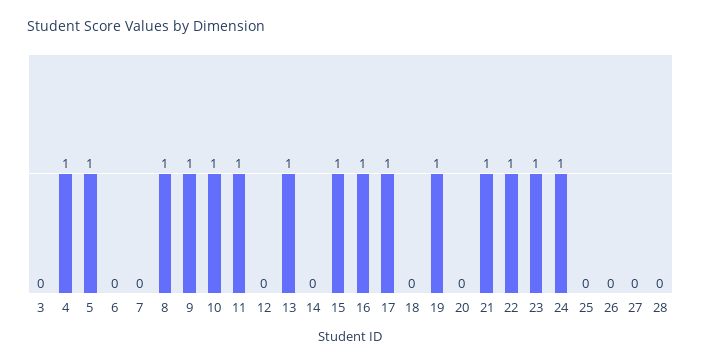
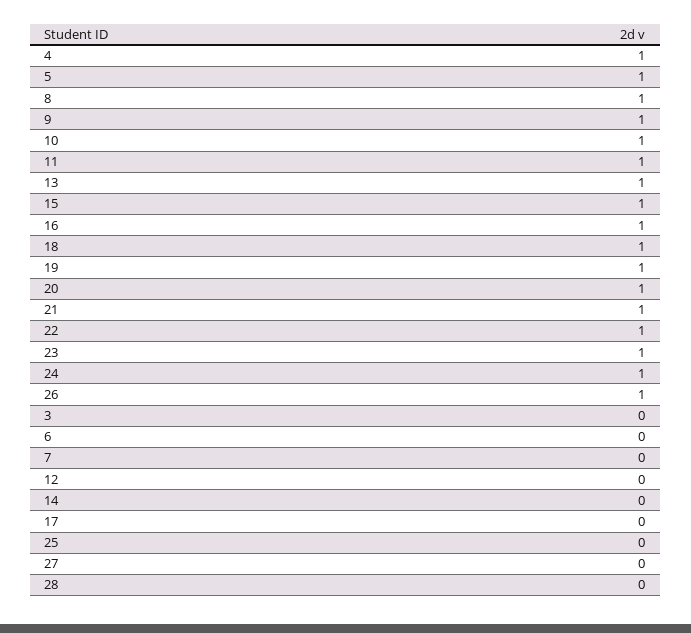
  {
    "3": 0,
    "4": 1,
    "5": 1,
    "6": 0,
    "7": 0,
    "8": 1,
    "9": 1,
    "10": 1,
    "11": 1,
    "12": 0,
    "13": 1,
    "14": 0,
    "15": 1,
    "16": 1,
-   "17": 1,
+   "17": 0,
-   "18": 0,
+   "18": 1,
    "19": 1,
-   "20": 0,
+   "20": 1,
    "21": 1,
    "22": 1,
    "23": 1,
    "24": 1,
    "25": 0,
-   "26": 0,
+   "26": 1,
    "27": 0,
    "28": 0
  }

